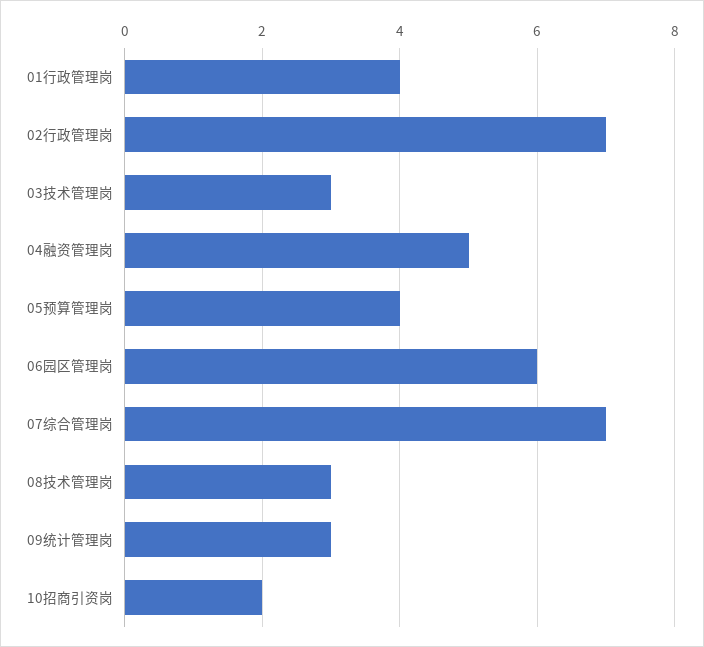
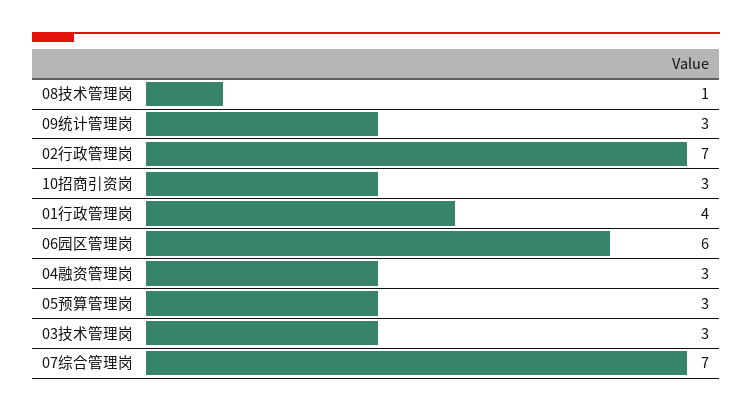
  {
    "01行政管理岗": 4,
    "02行政管理岗": 7,
    "03技术管理岗": 3,
-   "04融资管理岗": 5,
+   "04融资管理岗": 3,
-   "05预算管理岗": 4,
+   "05预算管理岗": 3,
    "06园区管理岗": 6,
    "07综合管理岗": 7,
-   "08技术管理岗": 3,
+   "08技术管理岗": 1,
    "09统计管理岗": 3,
-   "10招商引资岗": 2
+   "10招商引资岗": 3
  }

